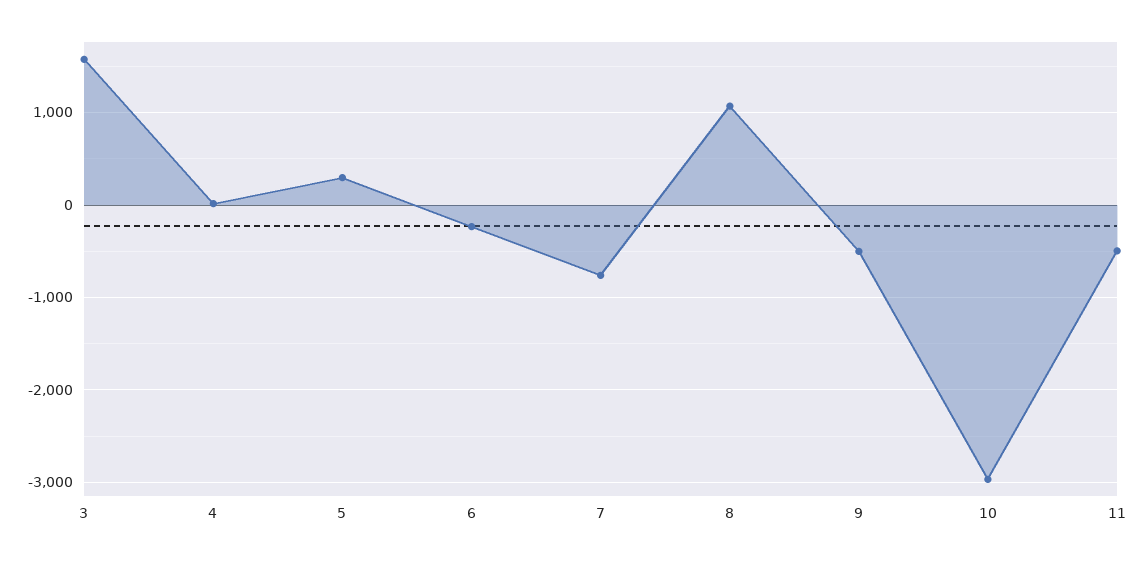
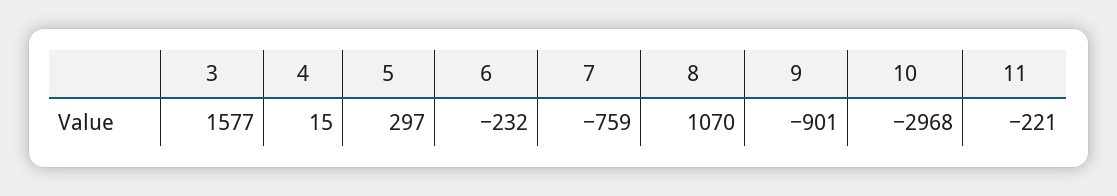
  {
    "3": 1577,
    "4": 15,
    "5": 297,
    "6": -232,
    "7": -759,
    "8": 1070,
-   "9": -500,
+   "9": -901,
    "10": -2968,
-   "11": -500
+   "11": -221
  }

